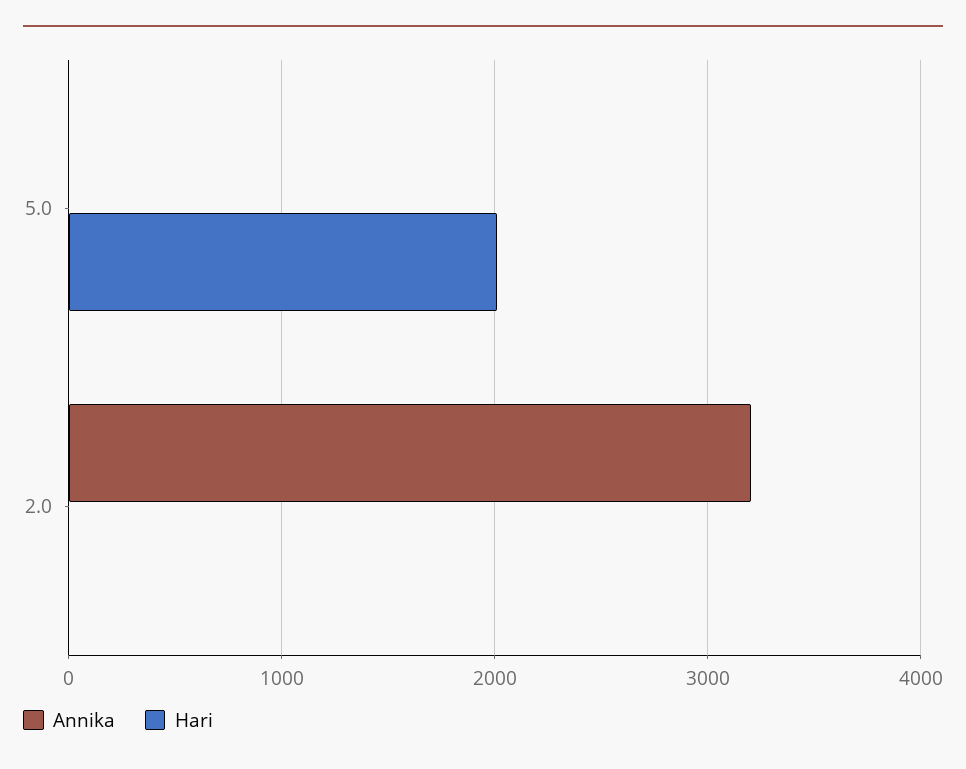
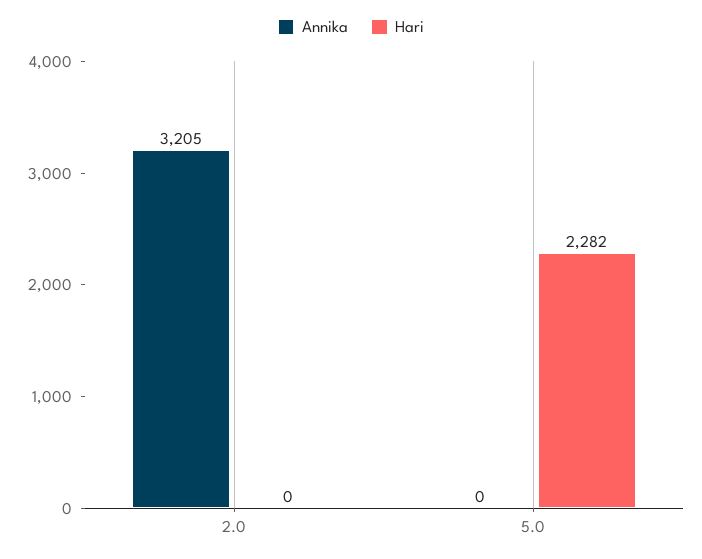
  {
    "Annika": {
      "5.0": 0,
      "2.0": 3205
    },
    "Hari": {
-     "5.0": 2000,
+     "5.0": 2282,
      "2.0": 0
    }
  }

